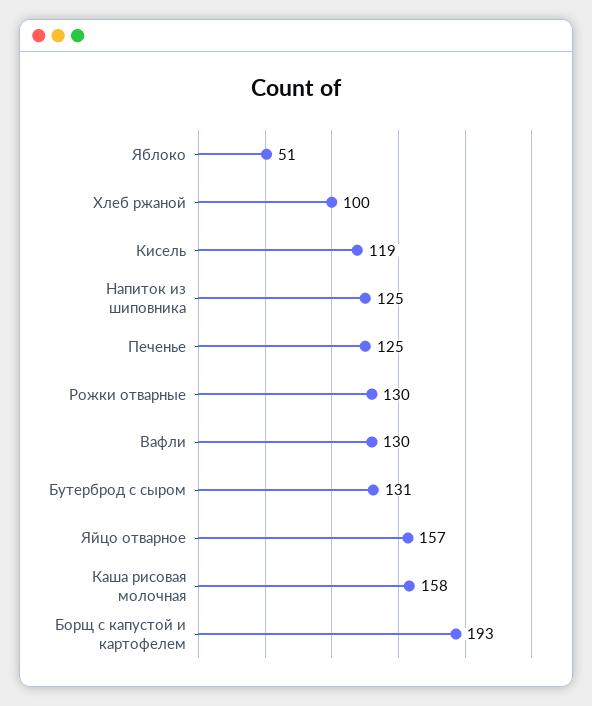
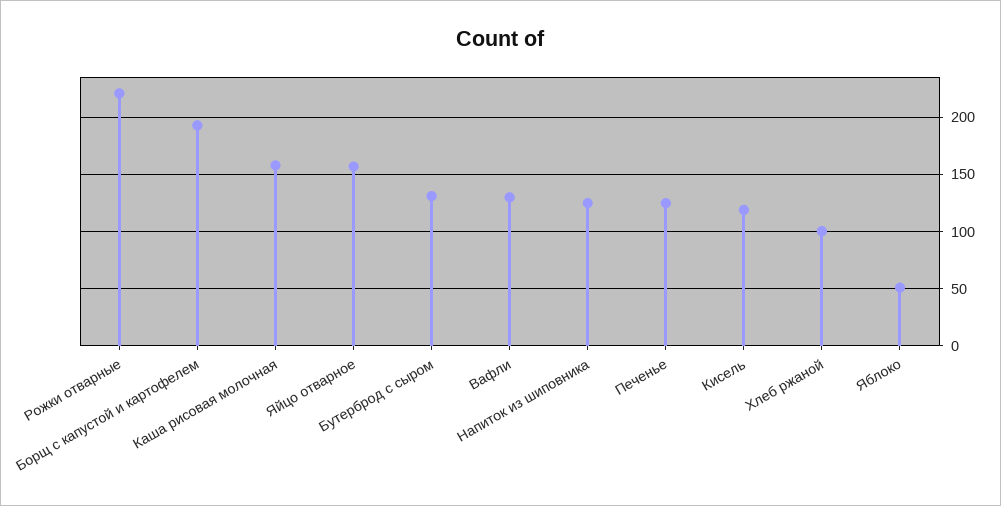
  {
    "Яблоко": 51,
    "Хлеб ржаной": 100,
    "Кисель": 119,
    "Напиток из шиповника": 125,
    "Печенье": 125,
-   "Рожки отварные": 130,
+   "Рожки отварные": 220,
    "Вафли": 130,
    "Бутерброд с сыром": 131,
    "Яйцо отварное": 157,
    "Каша рисовая молочная": 158,
    "Борщ с капустой и картофелем": 193
  }

